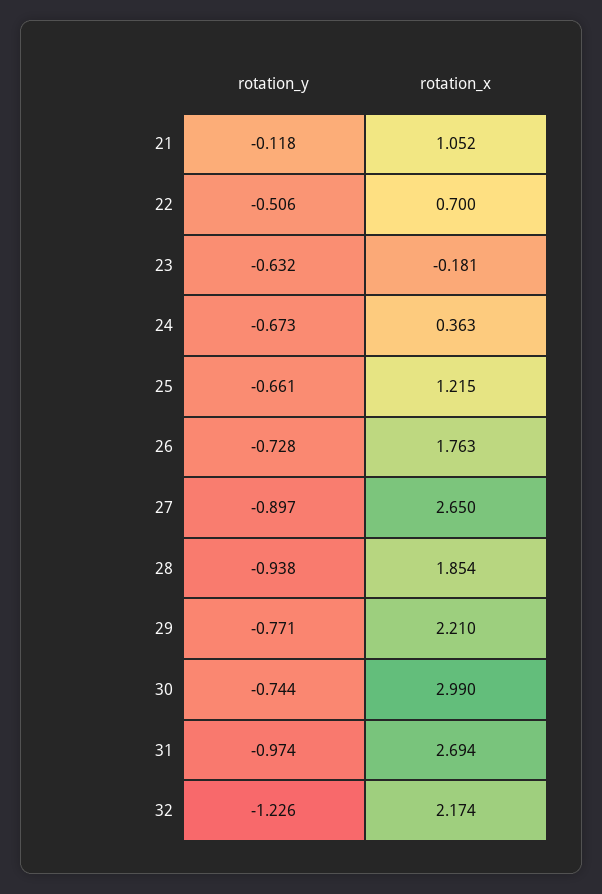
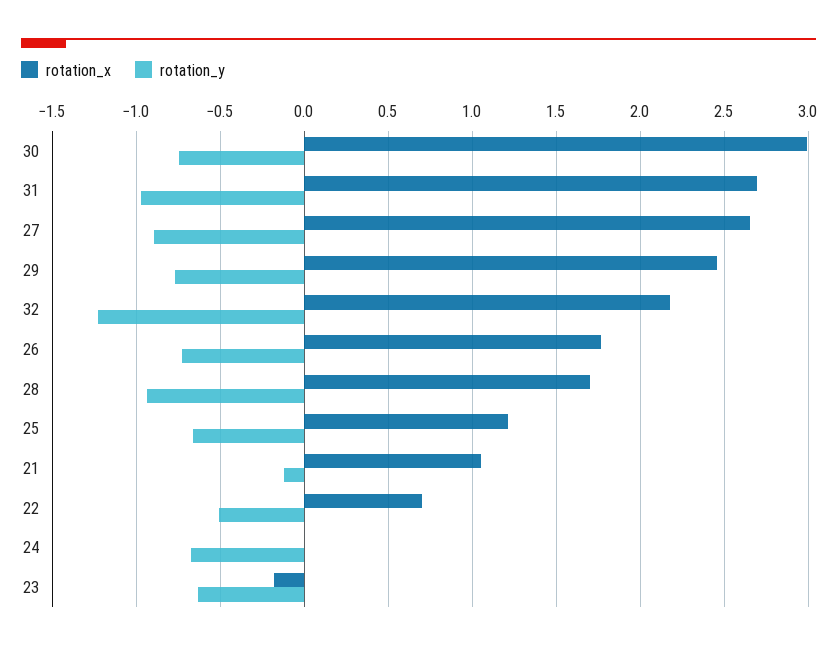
  {
    "rotation_y": {
      "21": -0.118,
      "22": -0.506,
      "23": -0.632,
      "24": -0.673,
      "25": -0.661,
      "26": -0.728,
      "27": -0.897,
      "28": -0.938,
      "29": -0.771,
      "30": -0.744,
      "31": -0.974,
      "32": -1.226
    },
    "rotation_x": {
      "21": 1.052,
      "22": 0.7,
      "23": -0.181,
-     "24": 0.363,
+     "24": 0,
      "25": 1.215,
      "26": 1.763,
      "27": 2.65,
-     "28": 1.854,
+     "28": 1.7,
-     "29": 2.21,
+     "29": 2.45,
      "30": 2.99,
      "31": 2.694,
      "32": 2.174
    }
  }

